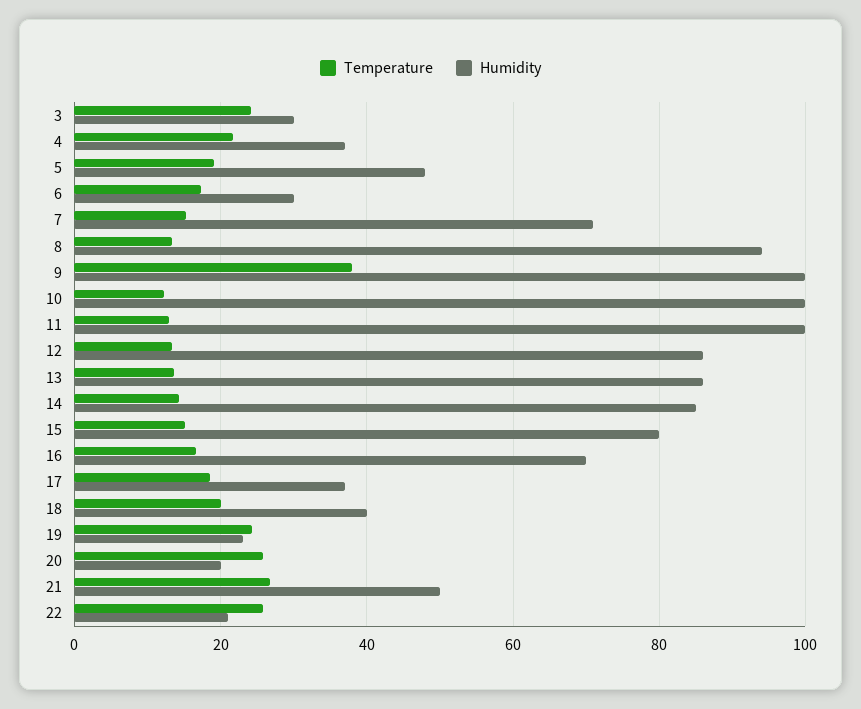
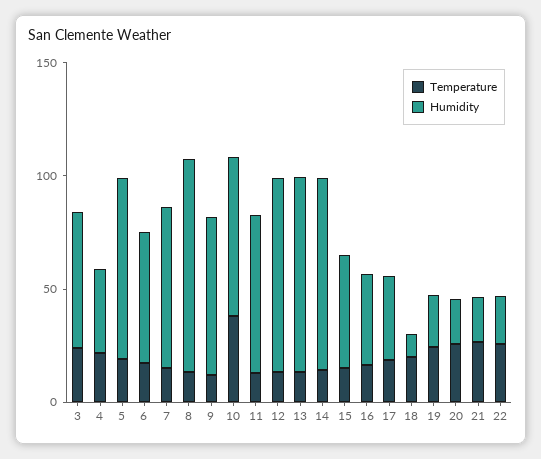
  {
    "Temperature": {
      "3": 24,
      "4": 22,
      "5": 20,
      "6": 18,
      "7": 16,
      "8": 14,
-     "9": 38,
+     "9": 10,
-     "10": 12,
+     "10": 40,
      "11": 12,
      "12": 14,
      "13": 14,
      "14": 14,
      "15": 16,
      "16": 16,
      "17": 18,
      "18": 20,
      "19": 24,
      "20": 26,
      "21": 26,
      "22": 26
    },
    "Humidity": {
-     "3": 30,
+     "3": 60,
      "4": 38,
-     "5": 48,
+     "5": 80,
-     "6": 30,
+     "6": 60,
      "7": 72,
      "8": 94,
-     "9": 100,
+     "9": 70,
-     "10": 100,
+     "10": 70,
-     "11": 100,
+     "11": 70,
      "12": 86,
      "13": 86,
      "14": 86,
-     "15": 80,
+     "15": 50,
-     "16": 70,
+     "16": 40,
      "17": 38,
-     "18": 40,
+     "18": 10,
      "19": 24,
      "20": 20,
-     "21": 50,
+     "21": 20,
      "22": 22
    }
  }

